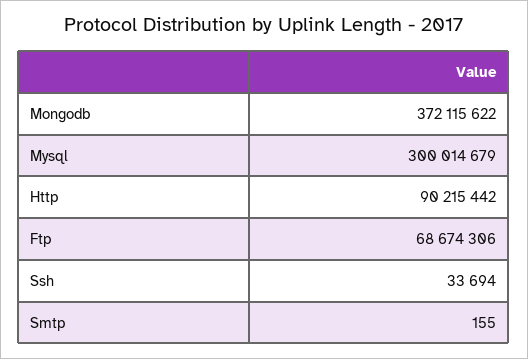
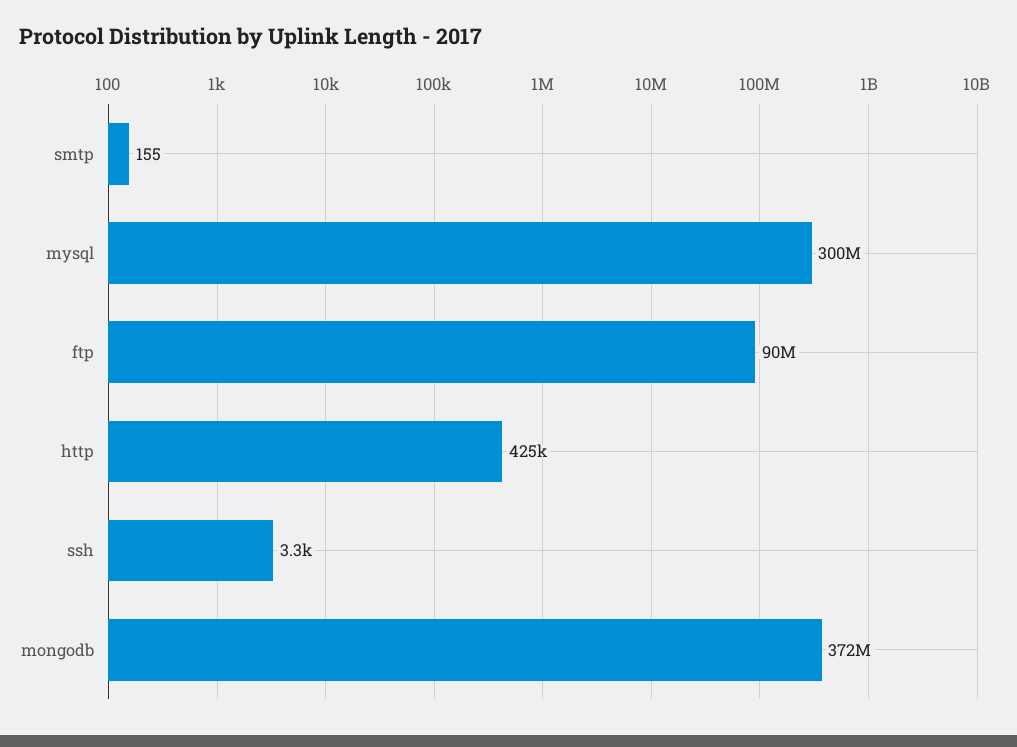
  {
    "Mongodb": 372115622,
    "Mysql": 300014679,
-   "Http": 90215442,
+   "Http": 425000,
-   "Ftp": 68674306,
+   "Ftp": 90000000,
-   "Ssh": 33694,
+   "Ssh": 3300,
    "Smtp": 155
  }

